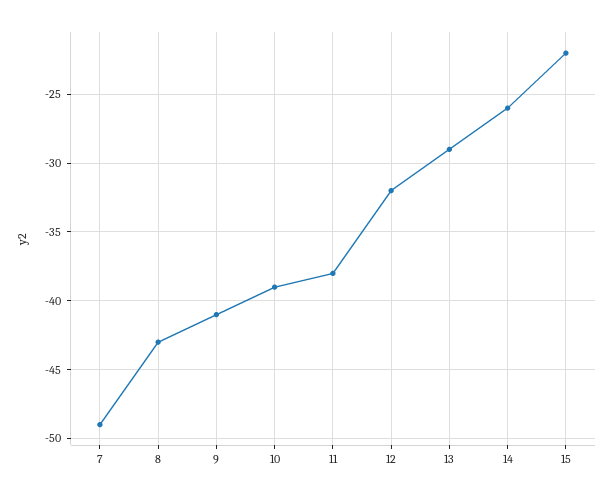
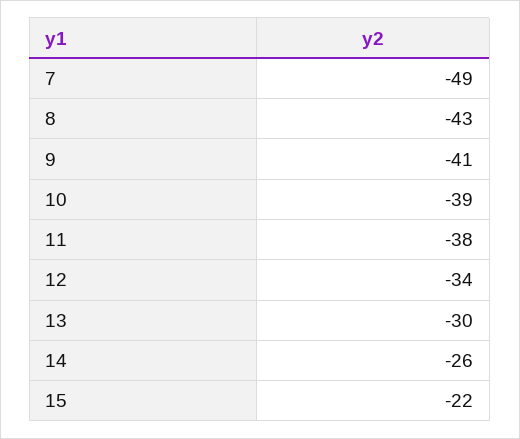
  {
    "7": -49,
    "8": -43,
    "9": -41,
    "10": -39,
    "11": -38,
-   "12": -32,
+   "12": -34,
-   "13": -29,
+   "13": -30,
    "14": -26,
    "15": -22
  }

